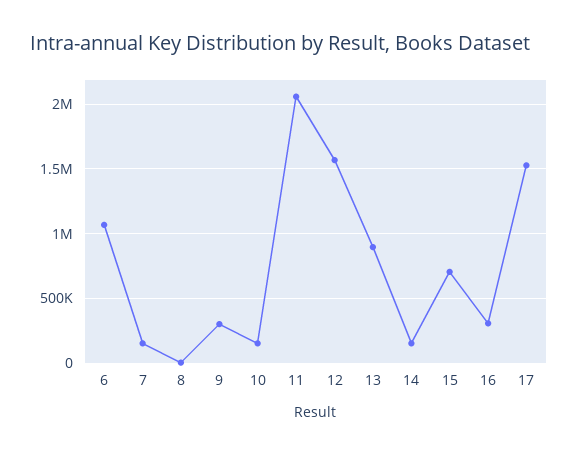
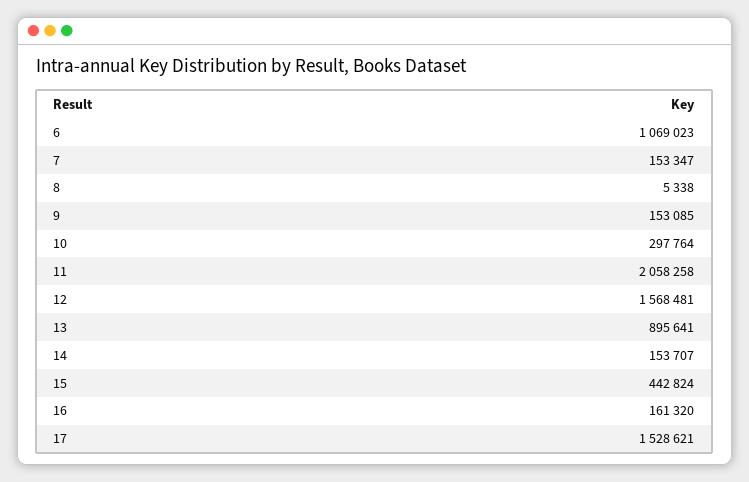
  {
    "6": 1069023,
    "7": 153347,
    "8": 5338,
-   "9": 300000,
+   "9": 153085,
-   "10": 150000,
+   "10": 297764,
    "11": 2058258,
    "12": 1568481,
    "13": 895641,
    "14": 153707,
-   "15": 700000,
+   "15": 442824,
-   "16": 300000,
+   "16": 161320,
    "17": 1528621
  }

